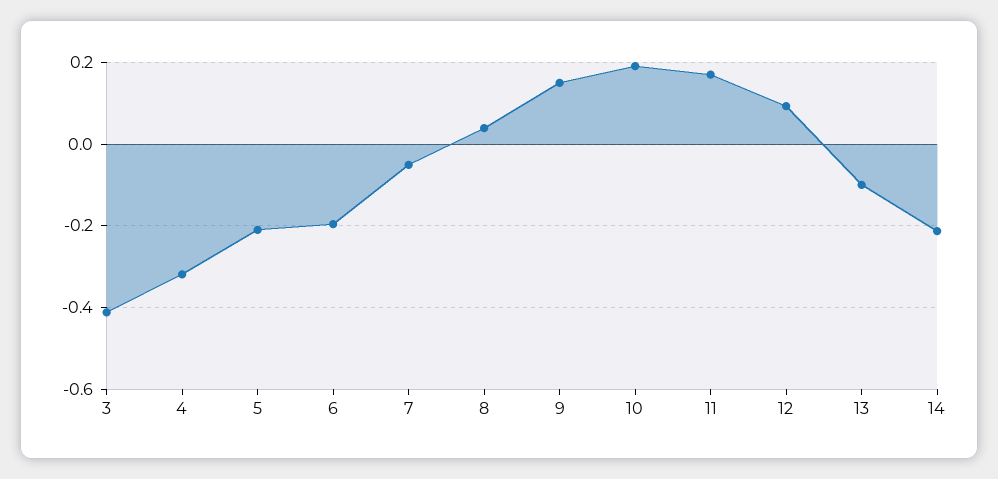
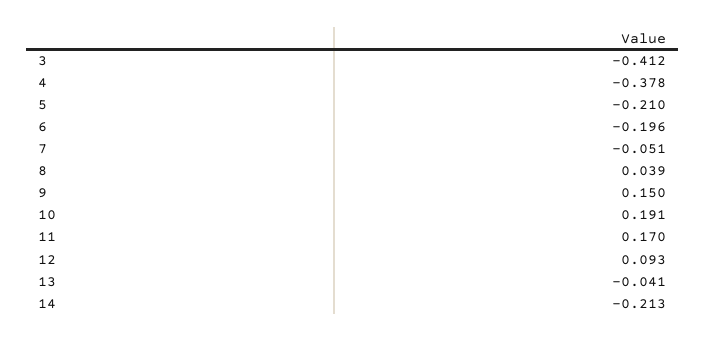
  {
    "3": -0.412,
-   "4": -0.32,
+   "4": -0.378,
    "5": -0.21,
    "6": -0.196,
    "7": -0.051,
    "8": 0.039,
    "9": 0.15,
    "10": 0.191,
    "11": 0.17,
    "12": 0.093,
-   "13": -0.1,
+   "13": -0.041,
    "14": -0.213
  }

